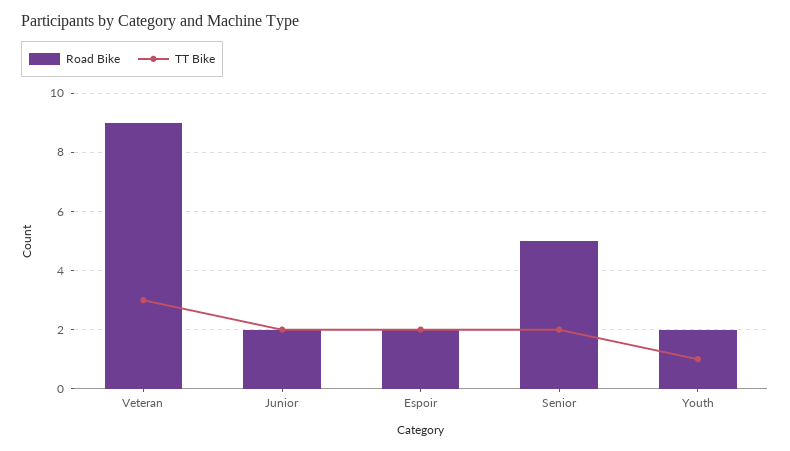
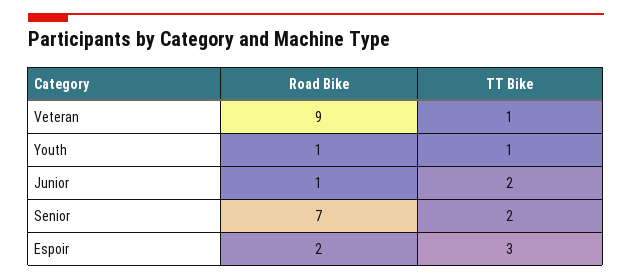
  {
    "Road Bike": {
      "Veteran": 9,
-     "Junior": 2,
+     "Junior": 1,
      "Espoir": 2,
-     "Senior": 5,
+     "Senior": 7,
-     "Youth": 2
+     "Youth": 1
    },
    "TT Bike": {
-     "Veteran": 3,
+     "Veteran": 1,
      "Junior": 2,
-     "Espoir": 2,
+     "Espoir": 3,
      "Senior": 2,
      "Youth": 1
    }
  }

